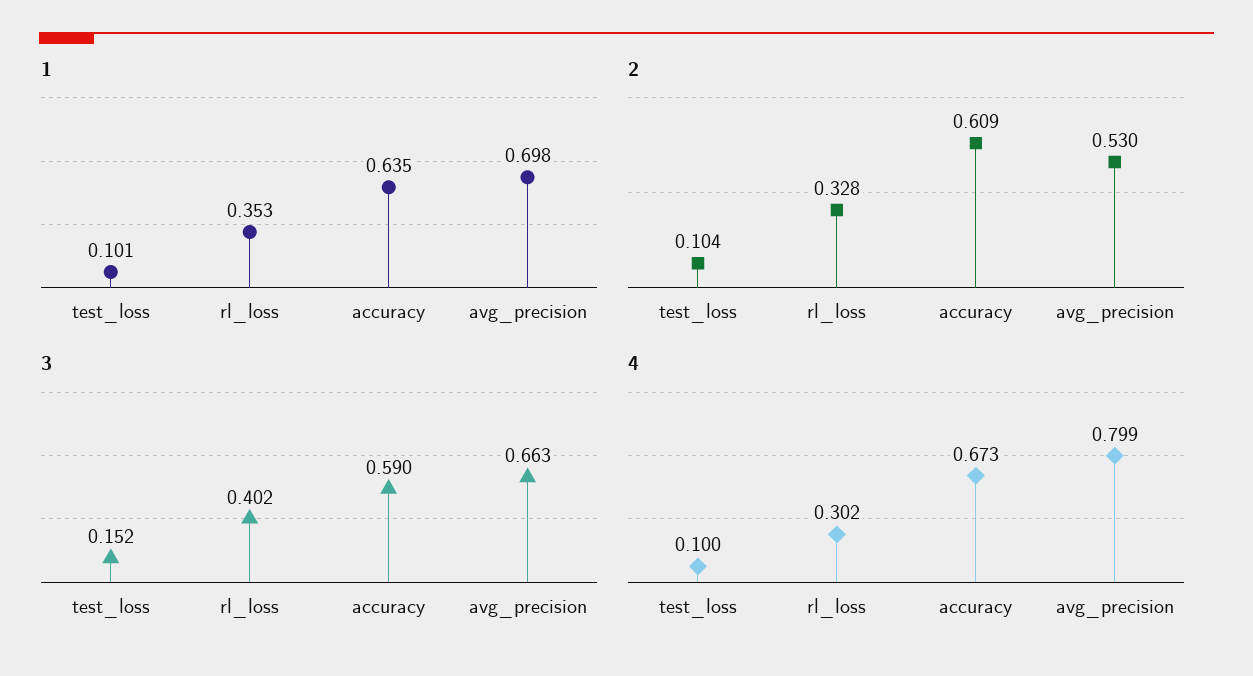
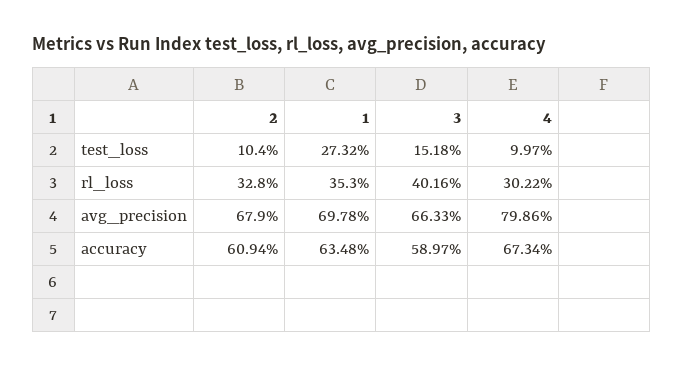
  {
    "1": {
-     "test_loss": 0.101,
+     "test_loss": 0.2732,
      "rl_loss": 0.353,
      "accuracy": 0.6348,
      "avg_precision": 0.6978
    },
    "2": {
      "test_loss": 0.104,
      "rl_loss": 0.328,
      "accuracy": 0.6094,
-     "avg_precision": 0.53
+     "avg_precision": 0.679
    },
    "3": {
      "test_loss": 0.1518,
      "rl_loss": 0.4016,
      "accuracy": 0.5897,
      "avg_precision": 0.6633
    },
    "4": {
      "test_loss": 0.0997,
      "rl_loss": 0.3022,
      "accuracy": 0.6734,
      "avg_precision": 0.7986
    }
  }

